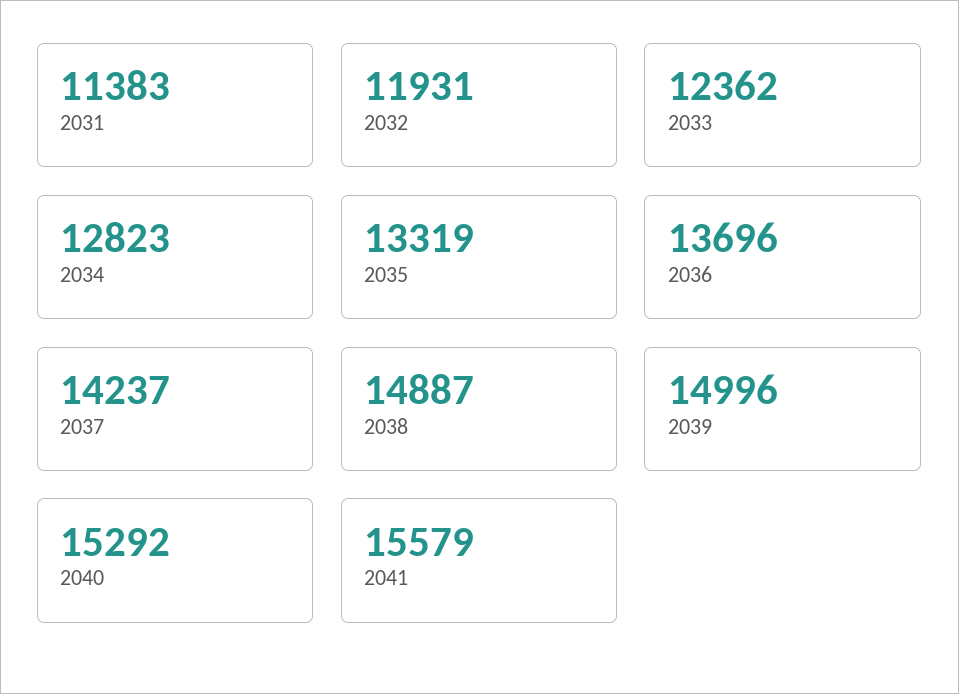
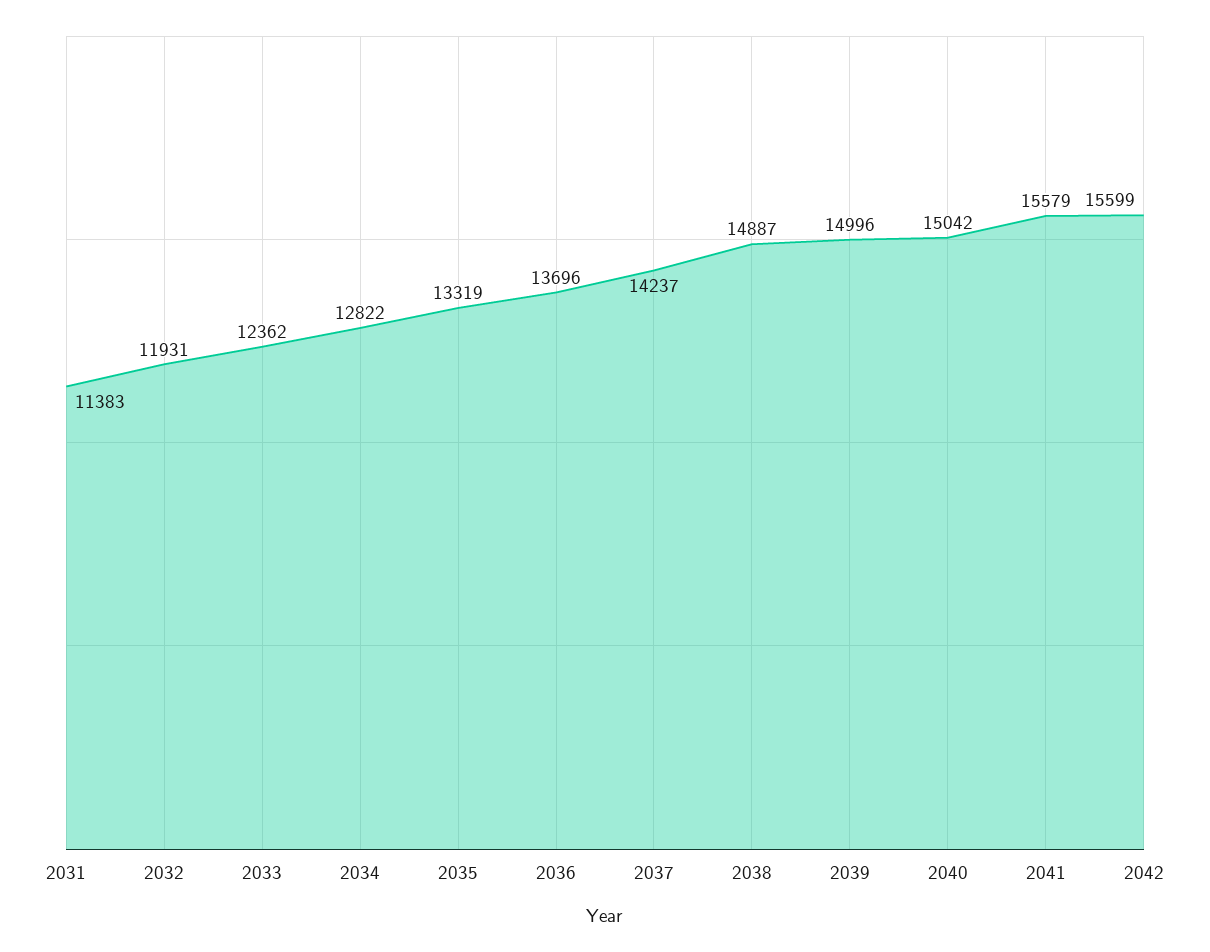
  {
    "2031": 11383,
    "2032": 11931,
    "2033": 12362,
-   "2034": 12823,
+   "2034": 12822,
    "2035": 13319,
    "2036": 13696,
    "2037": 14237,
    "2038": 14887,
    "2039": 14996,
-   "2040": 15292,
+   "2040": 15042,
-   "2041": 15579
+   "2041": 15579,
+   "2042": 15599
  }

